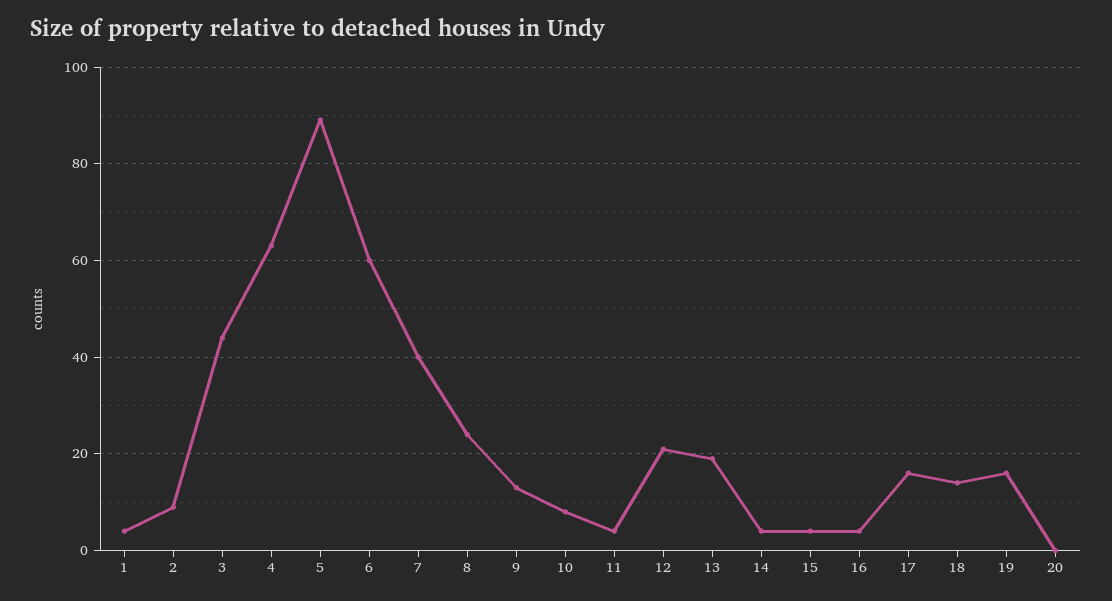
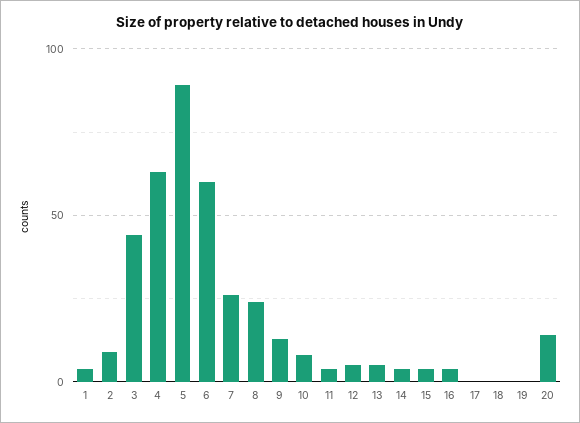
  {
    "1": 5,
    "2": 10,
    "3": 45,
    "4": 65,
    "5": 90,
    "6": 60,
-   "7": 40,
+   "7": 25,
    "8": 25,
    "9": 15,
    "10": 10,
    "11": 5,
-   "12": 20,
+   "12": 5,
-   "13": 20,
+   "13": 5,
    "14": 5,
    "15": 5,
    "16": 5,
-   "17": 15,
+   "17": 0,
-   "18": 15,
+   "18": 0,
-   "19": 15,
+   "19": 0,
-   "20": 0
+   "20": 15
  }

